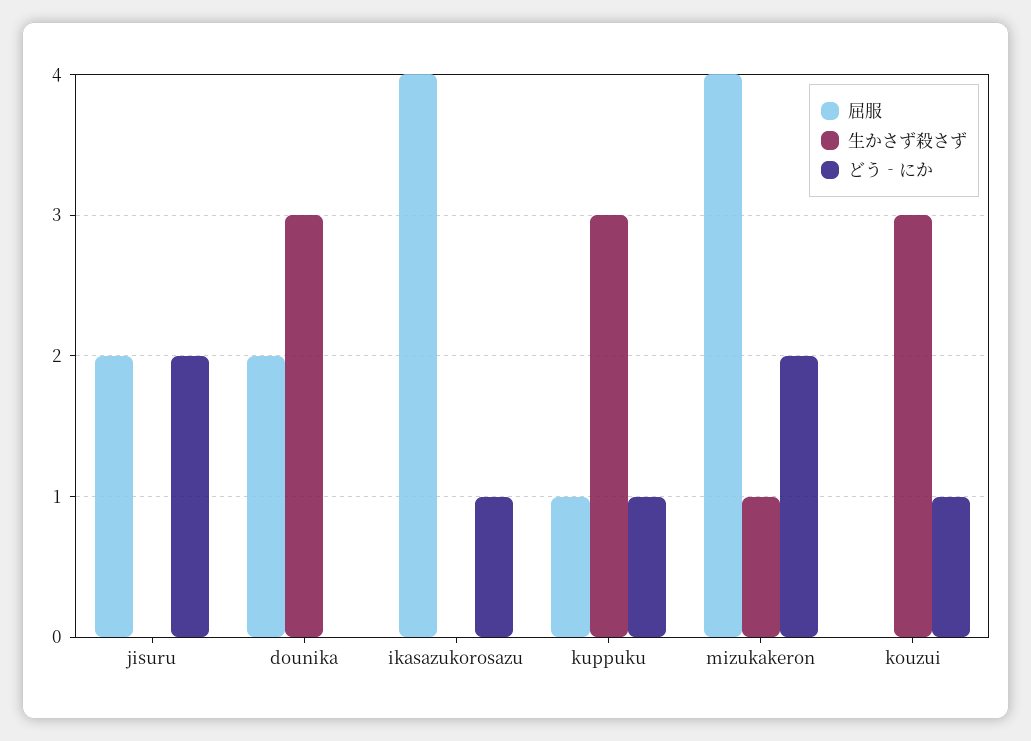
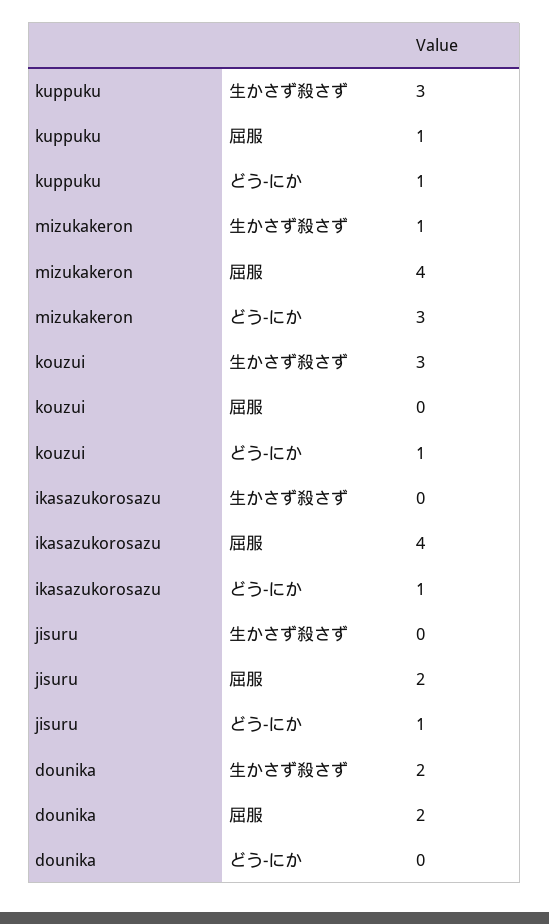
  {
    "屈服": {
      "jisuru": 2,
      "dounika": 2,
      "ikasazukorosazu": 4,
      "kuppuku": 1,
      "mizukakeron": 4,
      "kouzui": 0
    },
    "生かさず殺さず": {
      "jisuru": 0,
-     "dounika": 3,
+     "dounika": 2,
      "ikasazukorosazu": 0,
      "kuppuku": 3,
      "mizukakeron": 1,
      "kouzui": 3
    },
    "どう‐にか": {
-     "jisuru": 2,
+     "jisuru": 1,
      "dounika": 0,
      "ikasazukorosazu": 1,
      "kuppuku": 1,
-     "mizukakeron": 2,
+     "mizukakeron": 3,
      "kouzui": 1
    }
  }

